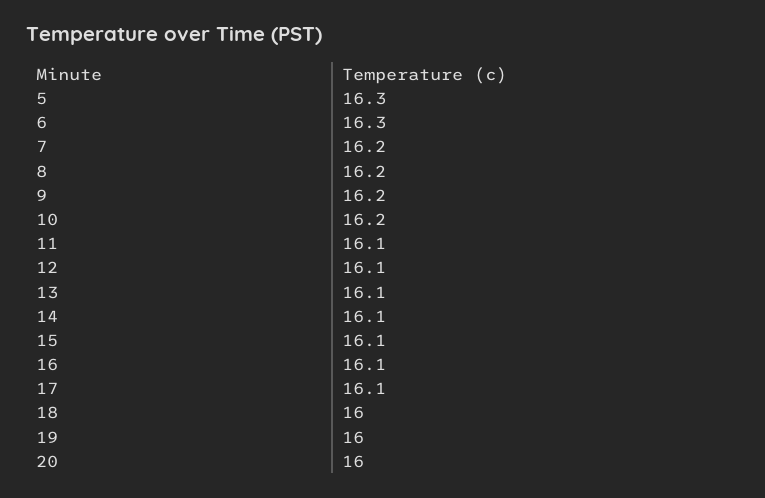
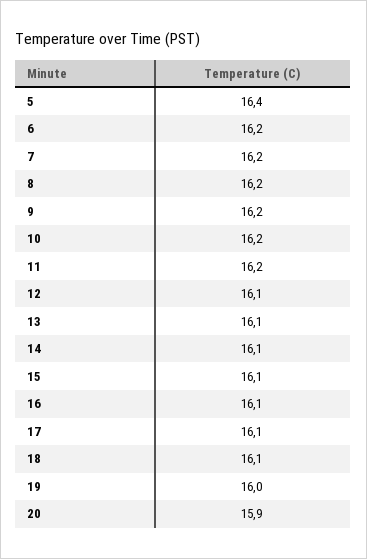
  {
-   "5": 16.3,
+   "5": 16.4,
-   "6": 16.3,
+   "6": 16.2,
    "7": 16.2,
    "8": 16.2,
    "9": 16.2,
    "10": 16.2,
-   "11": 16.1,
+   "11": 16.2,
    "12": 16.1,
    "13": 16.1,
    "14": 16.1,
    "15": 16.1,
    "16": 16.1,
    "17": 16.1,
-   "18": 16,
+   "18": 16.1,
    "19": 16,
-   "20": 16
+   "20": 15.9
  }

